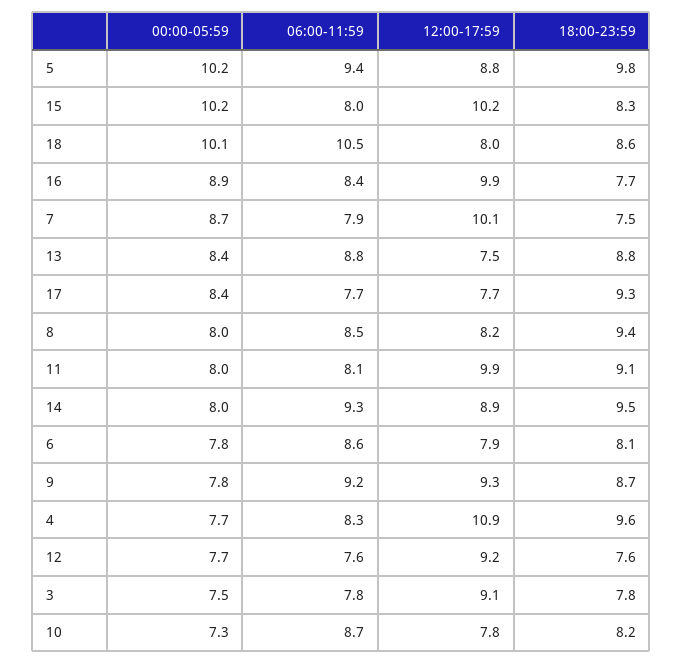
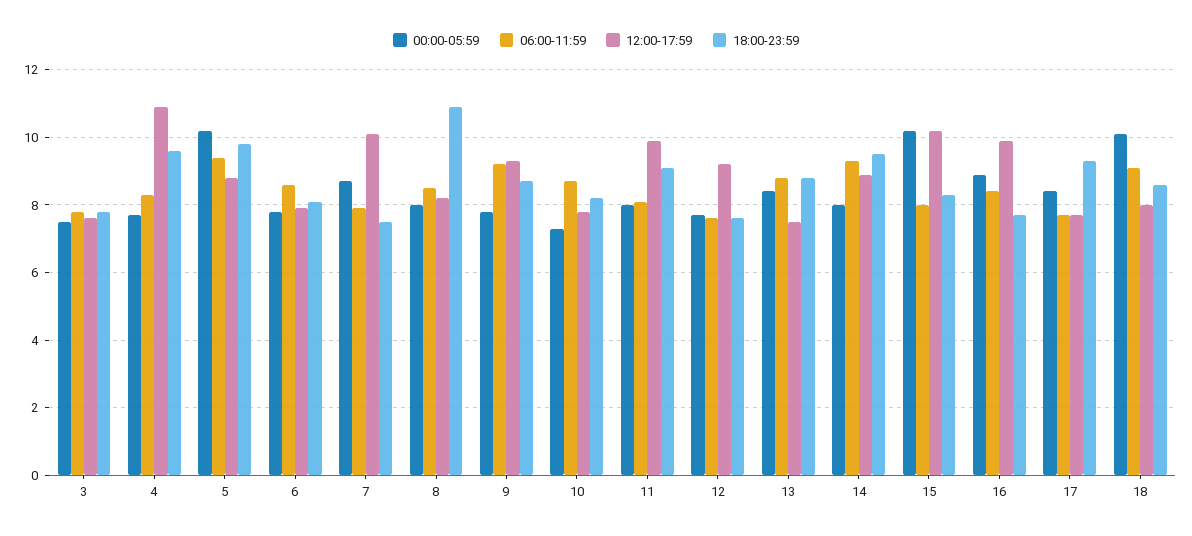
  {
    "00:00-05:59": {
      "5": 10.2,
      "15": 10.2,
      "18": 10.1,
      "16": 8.9,
      "7": 8.7,
      "13": 8.4,
      "17": 8.4,
      "8": 8,
      "11": 8,
      "14": 8,
      "6": 7.8,
      "9": 7.8,
      "4": 7.7,
      "12": 7.7,
      "3": 7.5,
      "10": 7.3
    },
    "06:00-11:59": {
      "5": 9.4,
      "15": 8,
-     "18": 10.5,
+     "18": 9,
      "16": 8.4,
      "7": 7.9,
      "13": 8.8,
      "17": 7.7,
      "8": 8.5,
      "11": 8.1,
      "14": 9.3,
      "6": 8.6,
      "9": 9.2,
      "4": 8.3,
      "12": 7.6,
      "3": 7.8,
      "10": 8.7
    },
    "12:00-17:59": {
      "5": 8.8,
      "15": 10.2,
      "18": 8,
      "16": 9.9,
      "7": 10.1,
      "13": 7.5,
      "17": 7.7,
      "8": 8.2,
      "11": 9.9,
      "14": 8.9,
      "6": 7.9,
      "9": 9.3,
      "4": 10.9,
      "12": 9.2,
-     "3": 9.1,
+     "3": 7.5,
      "10": 7.8
    },
    "18:00-23:59": {
      "5": 9.8,
      "15": 8.3,
      "18": 8.6,
      "16": 7.7,
      "7": 7.5,
      "13": 8.8,
      "17": 9.3,
-     "8": 9.4,
+     "8": 11,
      "11": 9.1,
      "14": 9.5,
      "6": 8.1,
      "9": 8.7,
      "4": 9.6,
      "12": 7.6,
      "3": 7.8,
      "10": 8.2
    }
  }

